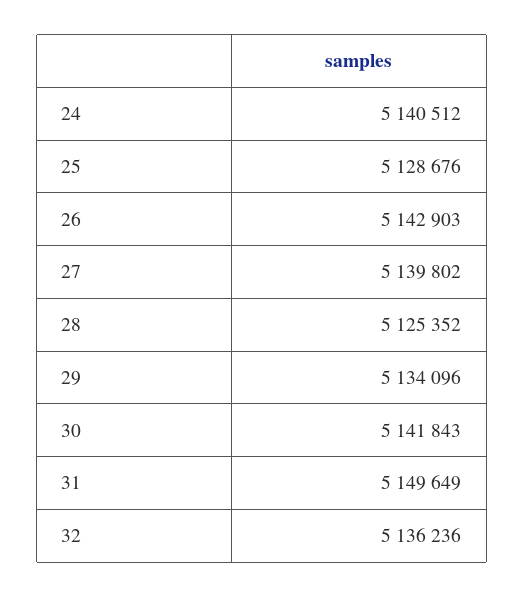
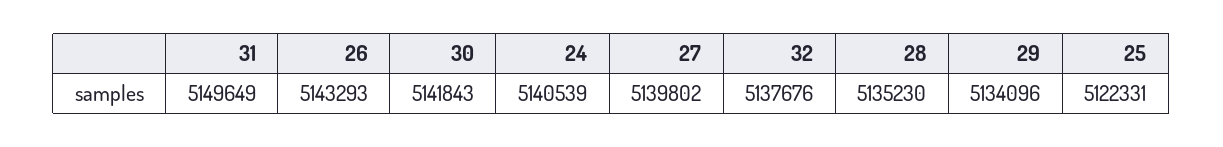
  {
-   "24": 5140512,
+   "24": 5140539,
-   "25": 5128676,
+   "25": 5122331,
-   "26": 5142903,
+   "26": 5143293,
    "27": 5139802,
-   "28": 5125352,
+   "28": 5135230,
    "29": 5134096,
    "30": 5141843,
    "31": 5149649,
-   "32": 5136236
+   "32": 5137676
  }

